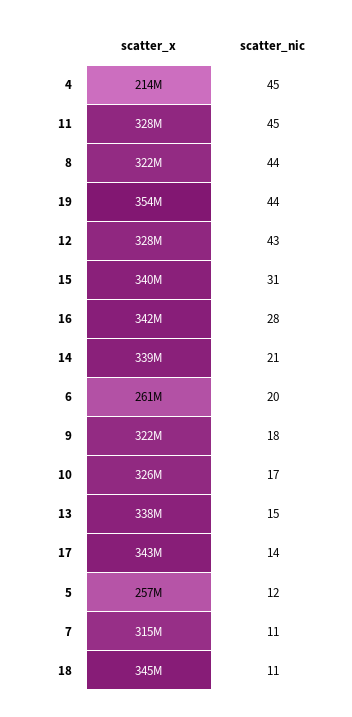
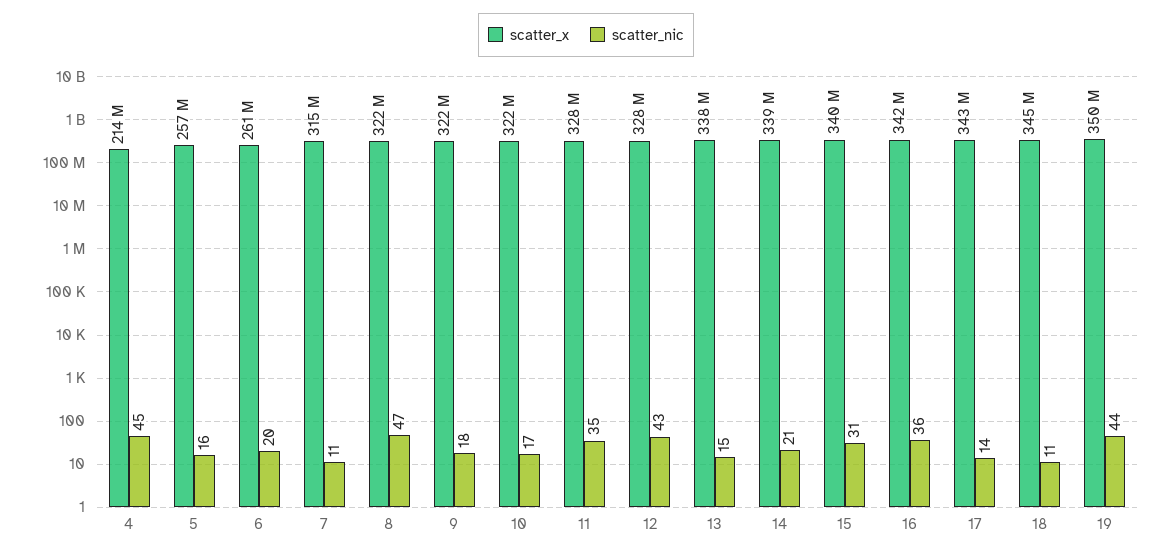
  {
    "scatter_x": {
      "4": 214000000,
      "11": 328000000,
      "8": 322000000,
-     "19": 354000000,
+     "19": 350000000,
      "12": 328000000,
      "15": 340000000,
      "16": 342000000,
      "14": 339000000,
      "6": 261000000,
      "9": 322000000,
-     "10": 326000000,
+     "10": 322000000,
      "13": 338000000,
      "17": 343000000,
      "5": 257000000,
      "7": 315000000,
      "18": 345000000
    },
    "scatter_nic": {
      "4": 45,
-     "11": 45,
+     "11": 35,
-     "8": 44,
+     "8": 47,
      "19": 44,
      "12": 43,
      "15": 31,
-     "16": 28,
+     "16": 36,
      "14": 21,
      "6": 20,
      "9": 18,
      "10": 17,
      "13": 15,
      "17": 14,
-     "5": 12,
+     "5": 16,
      "7": 11,
      "18": 11
    }
  }

